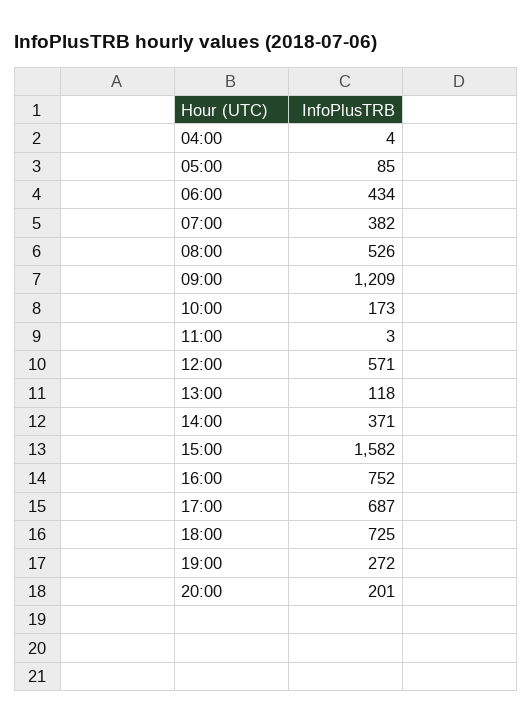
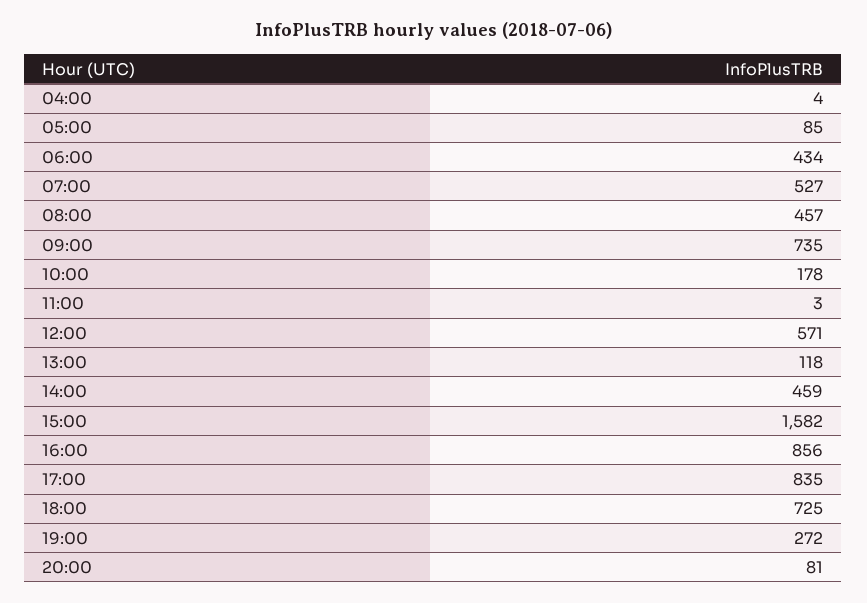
  {
    "04:00": 4,
    "05:00": 85,
    "06:00": 434,
-   "07:00": 382,
+   "07:00": 527,
-   "08:00": 526,
+   "08:00": 457,
-   "09:00": 1209,
+   "09:00": 735,
-   "10:00": 173,
+   "10:00": 178,
    "11:00": 3,
    "12:00": 571,
    "13:00": 118,
-   "14:00": 371,
+   "14:00": 459,
    "15:00": 1582,
-   "16:00": 752,
+   "16:00": 856,
-   "17:00": 687,
+   "17:00": 835,
    "18:00": 725,
    "19:00": 272,
-   "20:00": 201
+   "20:00": 81
  }

